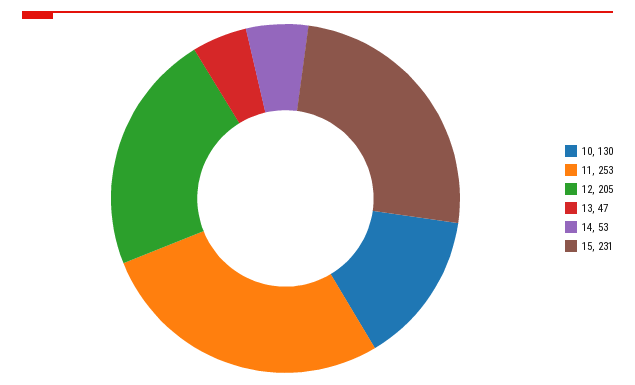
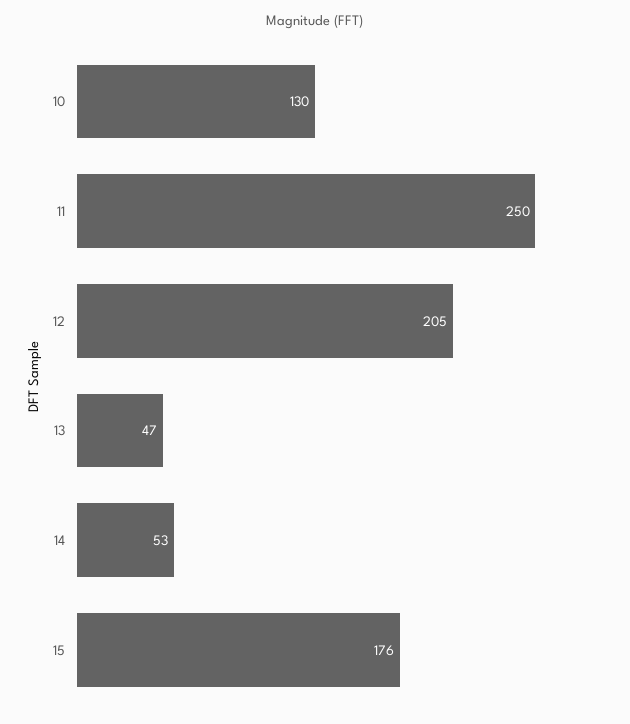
  {
    "10": 130,
-   "11": 253,
+   "11": 250,
    "12": 205,
    "13": 47,
    "14": 53,
-   "15": 231
+   "15": 176
  }

